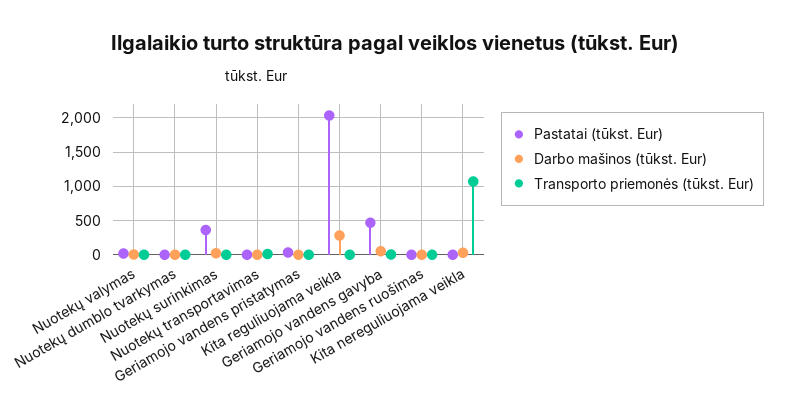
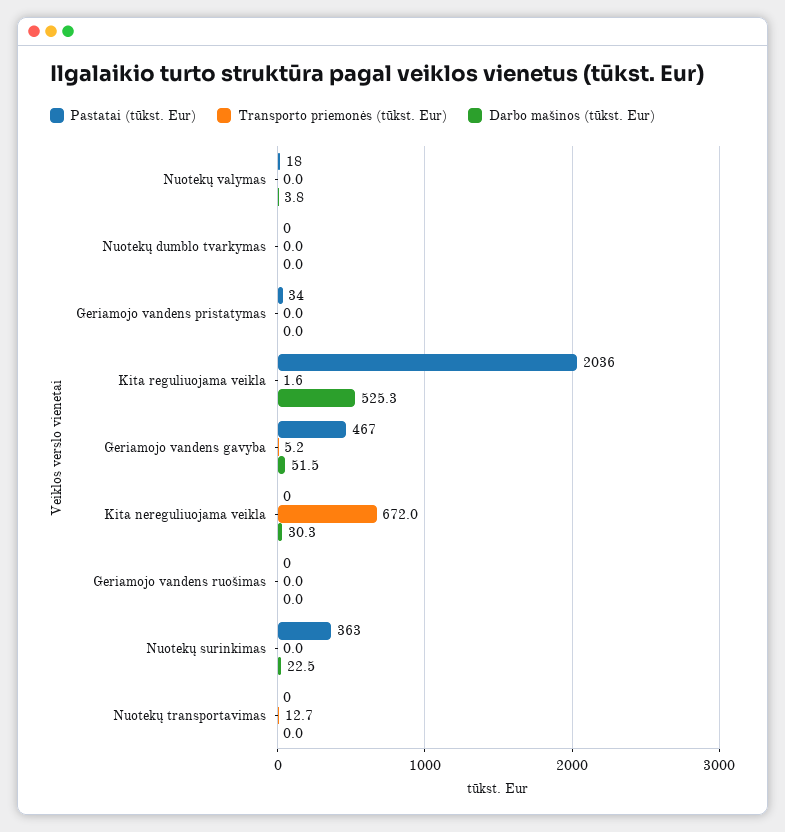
  {
    "Pastatai (tūkst. Eur)": {
      "Nuotekų valymas": 18,
      "Nuotekų dumblo tvarkymas": 0,
      "Nuotekų surinkimas": 363,
      "Nuotekų transportavimas": 0,
      "Geriamojo vandens pristatymas": 34,
      "Kita reguliuojama veikla": 2036,
      "Geriamojo vandens gavyba": 467,
      "Geriamojo vandens ruošimas": 0,
      "Kita nereguliuojama veikla": 0
    },
    "Darbo mašinos (tūkst. Eur)": {
      "Nuotekų valymas": 3.8,
      "Nuotekų dumblo tvarkymas": 0,
      "Nuotekų surinkimas": 22.5,
      "Nuotekų transportavimas": 0,
      "Geriamojo vandens pristatymas": 0,
-     "Kita reguliuojama veikla": 300,
+     "Kita reguliuojama veikla": 525.3,
      "Geriamojo vandens gavyba": 51.5,
      "Geriamojo vandens ruošimas": 0,
      "Kita nereguliuojama veikla": 30.3
    },
    "Transporto priemonės (tūkst. Eur)": {
      "Nuotekų valymas": 0,
      "Nuotekų dumblo tvarkymas": 0,
      "Nuotekų surinkimas": 0,
      "Nuotekų transportavimas": 12.7,
      "Geriamojo vandens pristatymas": 0,
      "Kita reguliuojama veikla": 1.6,
      "Geriamojo vandens gavyba": 5.2,
      "Geriamojo vandens ruošimas": 0,
-     "Kita nereguliuojama veikla": 1100
+     "Kita nereguliuojama veikla": 672
    }
  }

